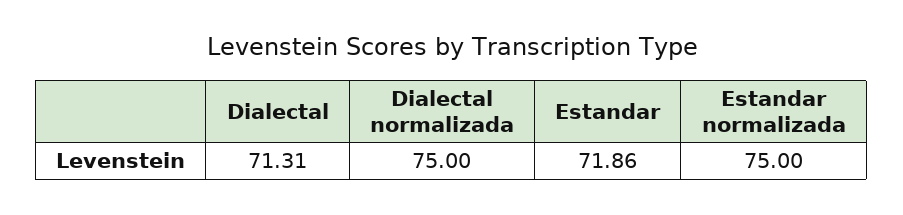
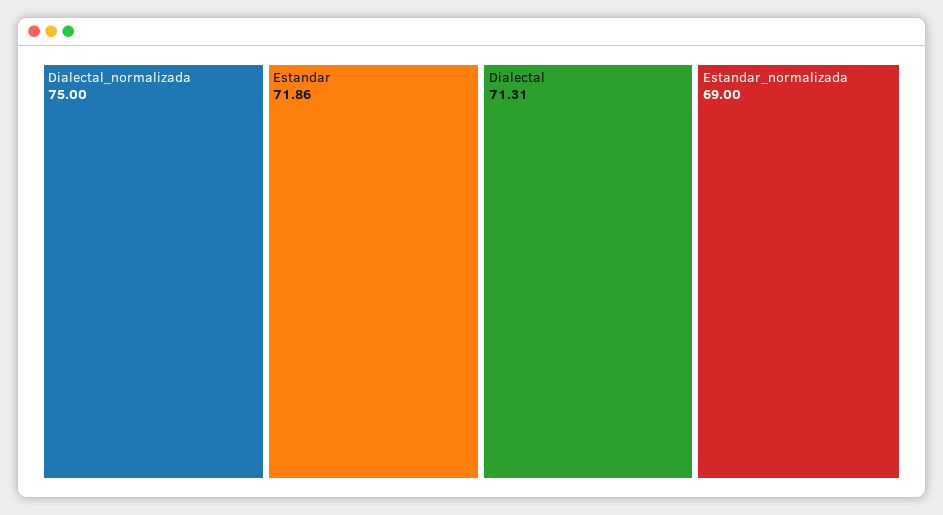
  {
    "Dialectal": 71.31,
    "Dialectal normalizada": 75,
    "Estandar": 71.86,
-   "Estandar normalizada": 75
+   "Estandar normalizada": 69
  }

